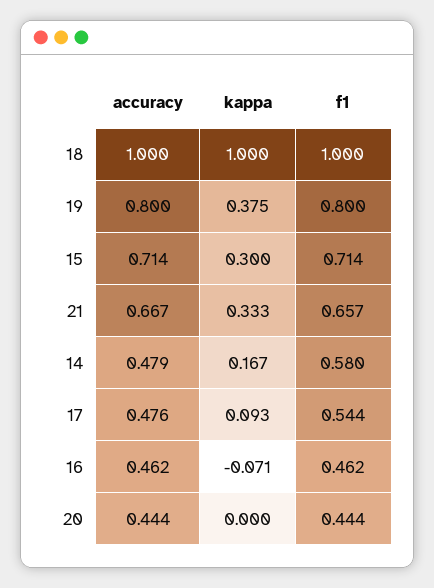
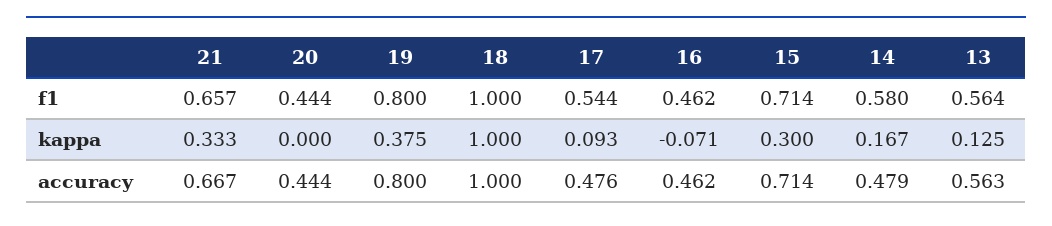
  {
    "accuracy": {
      "18": 1,
      "19": 0.8,
      "15": 0.714,
      "21": 0.667,
      "14": 0.479,
      "17": 0.476,
      "16": 0.462,
-     "20": 0.444
+     "20": 0.444,
+     "13": 0.563
    },
    "kappa": {
      "18": 1,
      "19": 0.375,
      "15": 0.3,
      "21": 0.333,
      "14": 0.167,
      "17": 0.093,
      "16": -0.071,
-     "20": 0
+     "20": 0,
+     "13": 0.125
    },
    "f1": {
      "18": 1,
      "19": 0.8,
      "15": 0.714,
      "21": 0.657,
      "14": 0.58,
      "17": 0.544,
      "16": 0.462,
-     "20": 0.444
+     "20": 0.444,
+     "13": 0.564
    }
  }

